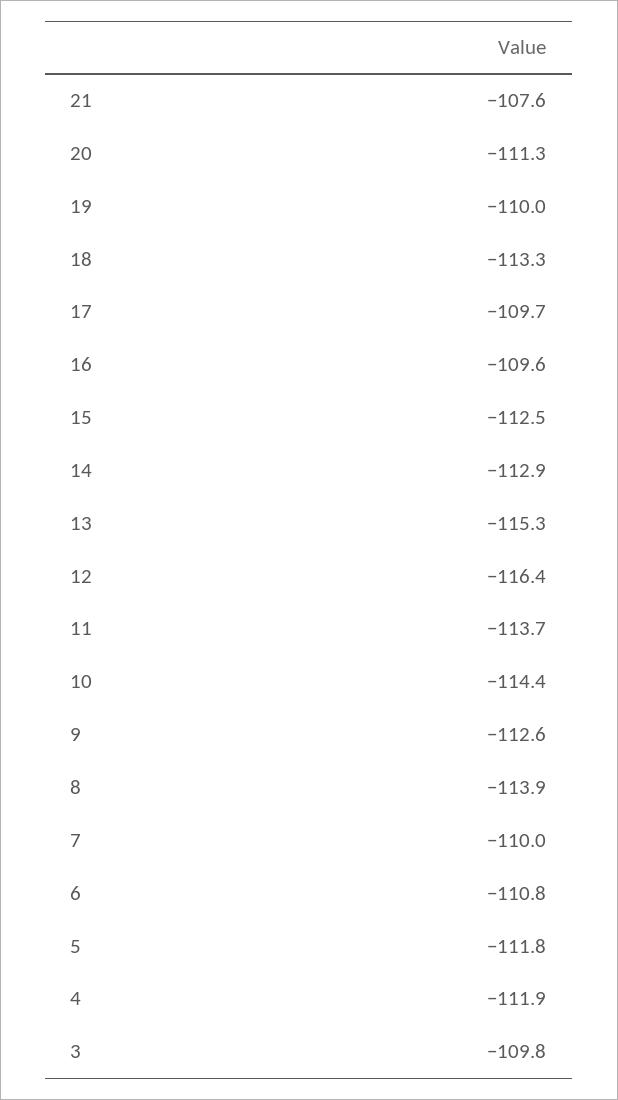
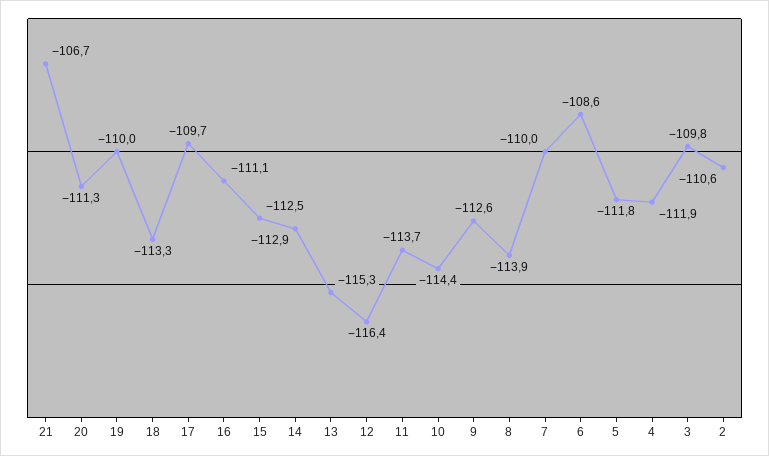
  {
-   "21": -107.6,
+   "21": -106.7,
    "20": -111.3,
    "19": -110,
    "18": -113.3,
    "17": -109.7,
-   "16": -109.6,
+   "16": -111.1,
    "15": -112.5,
    "14": -112.9,
    "13": -115.3,
    "12": -116.4,
    "11": -113.7,
    "10": -114.4,
    "9": -112.6,
    "8": -113.9,
    "7": -110,
-   "6": -110.8,
+   "6": -108.6,
    "5": -111.8,
    "4": -111.9,
-   "3": -109.8
+   "3": -109.8,
+   "2": -110.6
  }

